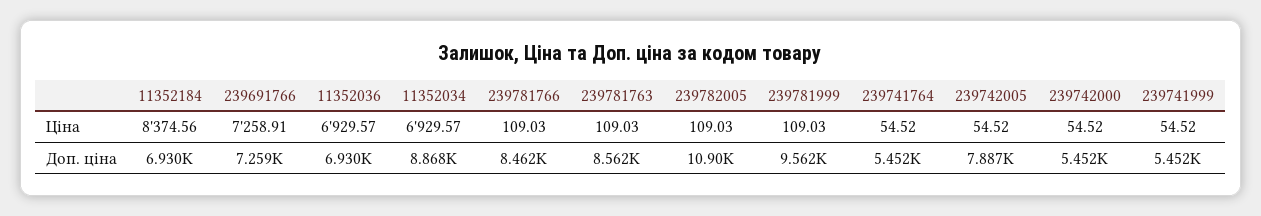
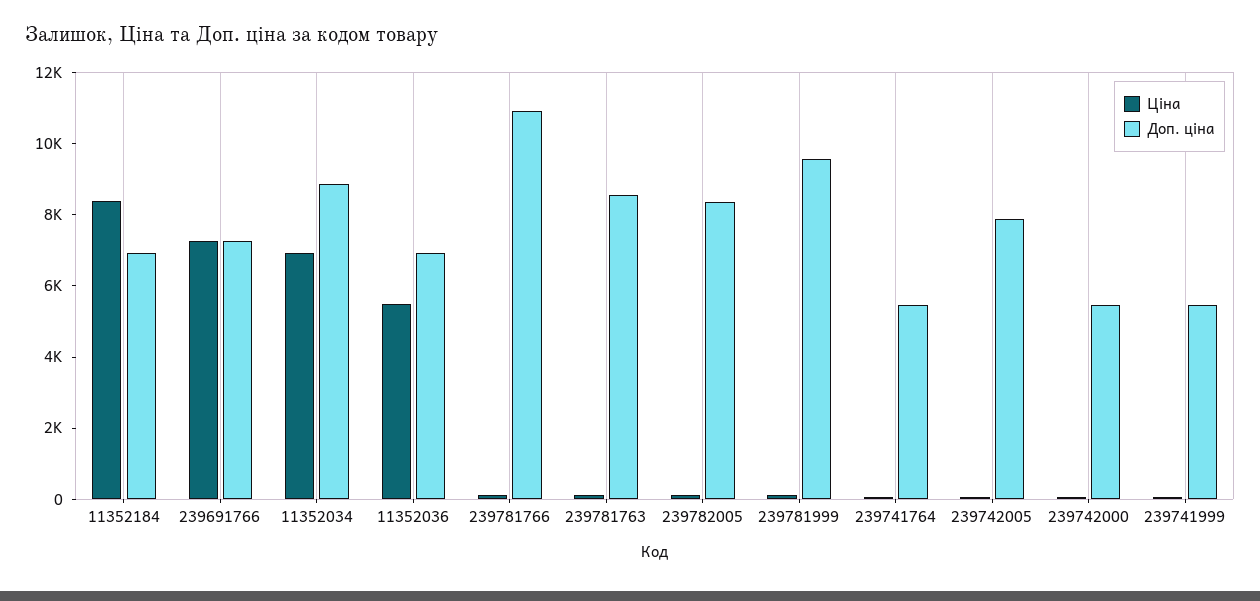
  {
    "Ціна": {
      "11352184": 8374.56,
      "239691766": 7258.91,
-     "11352036": 6929.57,
+     "11352036": 5500,
      "11352034": 6929.57,
      "239781766": 109.03,
      "239781763": 109.03,
      "239782005": 109.03,
      "239781999": 109.03,
      "239741764": 54.52,
      "239742005": 54.52,
      "239742000": 54.52,
      "239741999": 54.52
    },
    "Доп. ціна": {
      "11352184": 6930,
      "239691766": 7259,
      "11352036": 6930,
      "11352034": 8868,
-     "239781766": 8462,
+     "239781766": 11000,
      "239781763": 8562,
-     "239782005": 10900,
+     "239782005": 8500,
      "239781999": 9562,
      "239741764": 5452,
      "239742005": 7887,
      "239742000": 5452,
      "239741999": 5452
    }
  }

